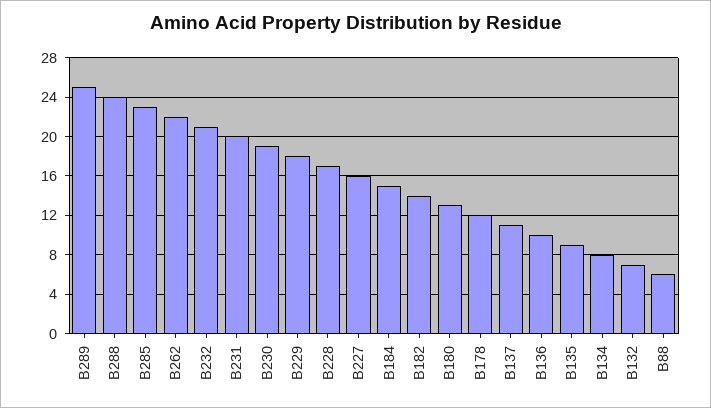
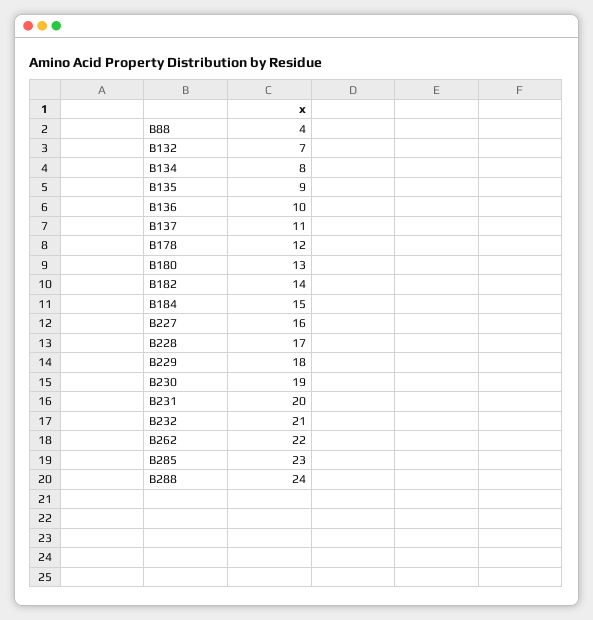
  {
-   "B289": 25,
    "B288": 24,
    "B285": 23,
    "B262": 22,
    "B232": 21,
    "B231": 20,
    "B230": 19,
    "B229": 18,
    "B228": 17,
    "B227": 16,
    "B184": 15,
    "B182": 14,
    "B180": 13,
    "B178": 12,
    "B137": 11,
    "B136": 10,
    "B135": 9,
    "B134": 8,
    "B132": 7,
-   "B88": 6
+   "B88": 4
  }

